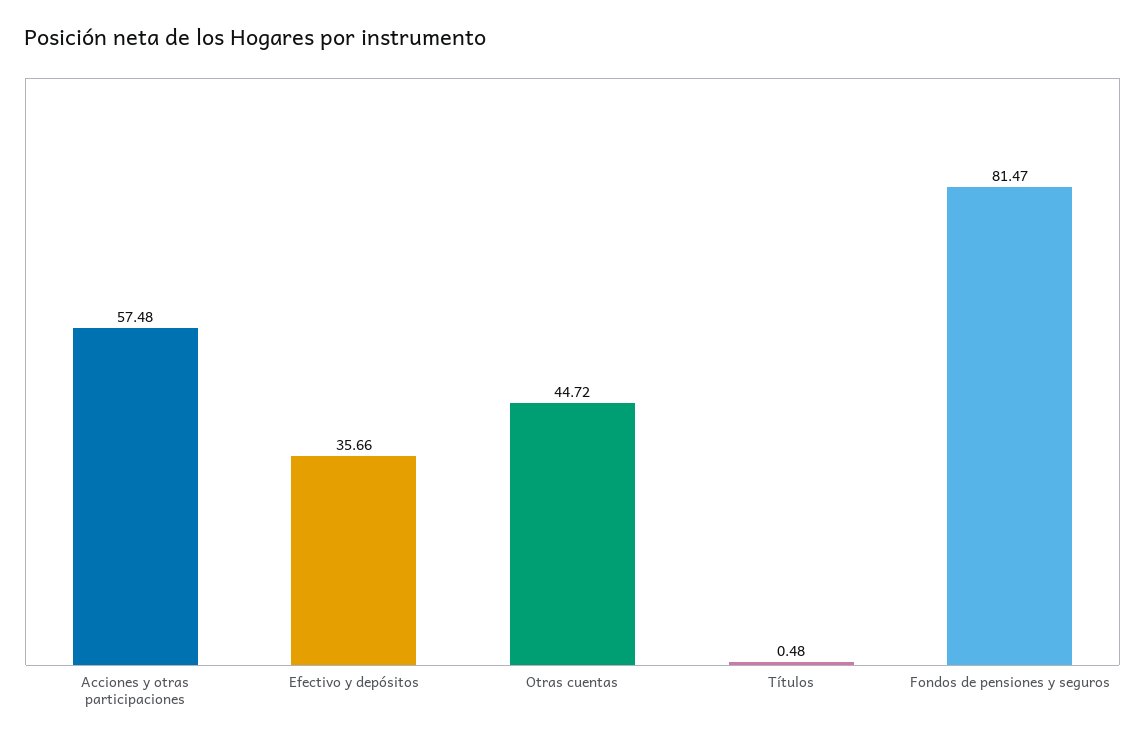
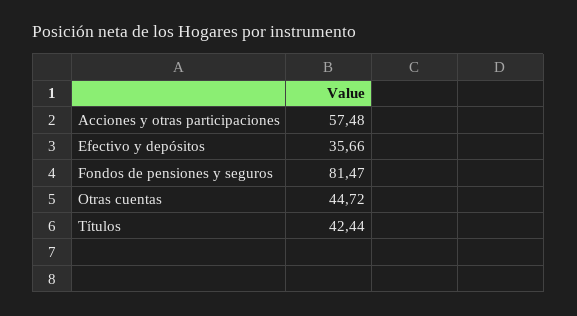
  {
    "Acciones y otras participaciones": 57.48,
    "Efectivo y depósitos": 35.66,
    "Otras cuentas": 44.72,
-   "Títulos": 0.48,
+   "Títulos": 42.44,
    "Fondos de pensiones y seguros": 81.47
  }

